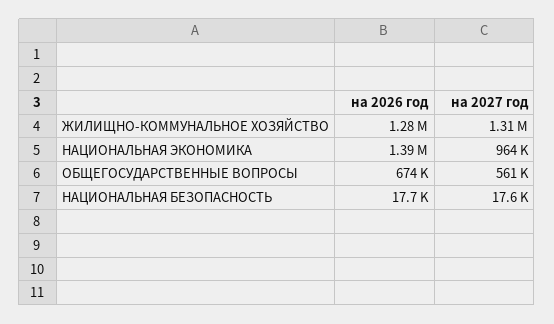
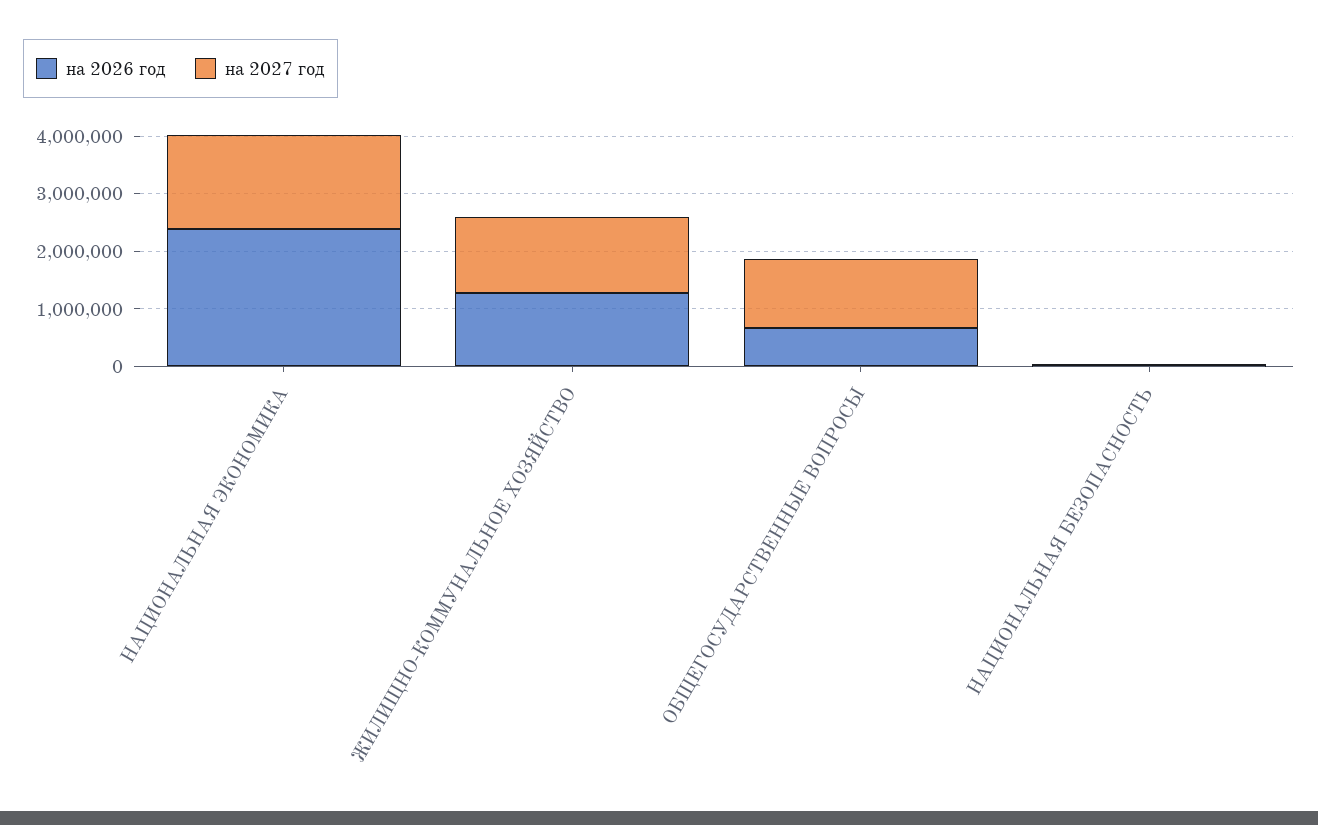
  {
    "на 2026 год": {
      "ЖИЛИЩНО-КОММУНАЛЬНОЕ ХОЗЯЙСТВО": 1280000,
-     "НАЦИОНАЛЬНАЯ ЭКОНОМИКА": 1390000,
+     "НАЦИОНАЛЬНАЯ ЭКОНОМИКА": 2400000,
      "ОБЩЕГОСУДАРСТВЕННЫЕ ВОПРОСЫ": 674000,
      "НАЦИОНАЛЬНАЯ БЕЗОПАСНОСТЬ": 17700
    },
    "на 2027 год": {
      "ЖИЛИЩНО-КОММУНАЛЬНОЕ ХОЗЯЙСТВО": 1310000,
-     "НАЦИОНАЛЬНАЯ ЭКОНОМИКА": 964000,
+     "НАЦИОНАЛЬНАЯ ЭКОНОМИКА": 1600000,
-     "ОБЩЕГОСУДАРСТВЕННЫЕ ВОПРОСЫ": 561000,
+     "ОБЩЕГОСУДАРСТВЕННЫЕ ВОПРОСЫ": 1200000,
      "НАЦИОНАЛЬНАЯ БЕЗОПАСНОСТЬ": 17600
    }
  }

